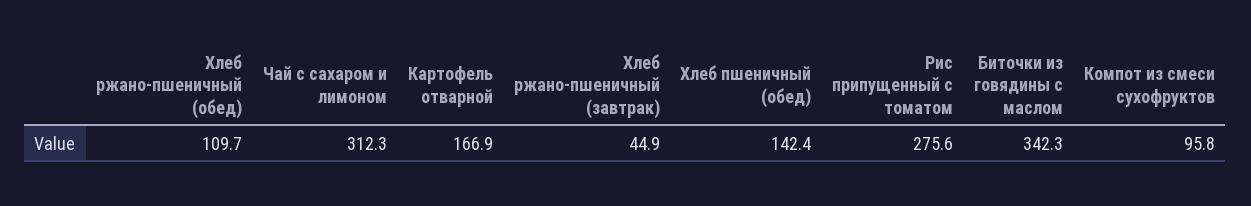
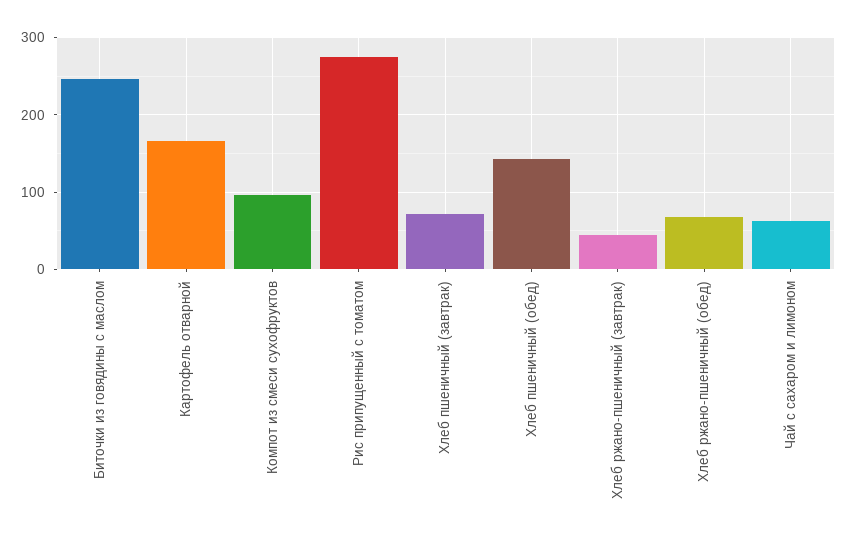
  {
-   "Хлеб ржано-пшеничный (обед)": 109.7,
+   "Хлеб ржано-пшеничный (обед)": 70,
-   "Чай с сахаром и лимоном": 312.3,
+   "Чай с сахаром и лимоном": 60,
    "Картофель отварной": 166.9,
    "Хлеб ржано-пшеничный (завтрак)": 44.9,
    "Хлеб пшеничный (обед)": 142.4,
    "Рис припущенный с томатом": 275.6,
-   "Биточки из говядины с маслом": 342.3,
+   "Биточки из говядины с маслом": 250,
-   "Компот из смеси сухофруктов": 95.8
+   "Компот из смеси сухофруктов": 95.8,
+   "Хлеб пшеничный (завтрак)": 70
  }

